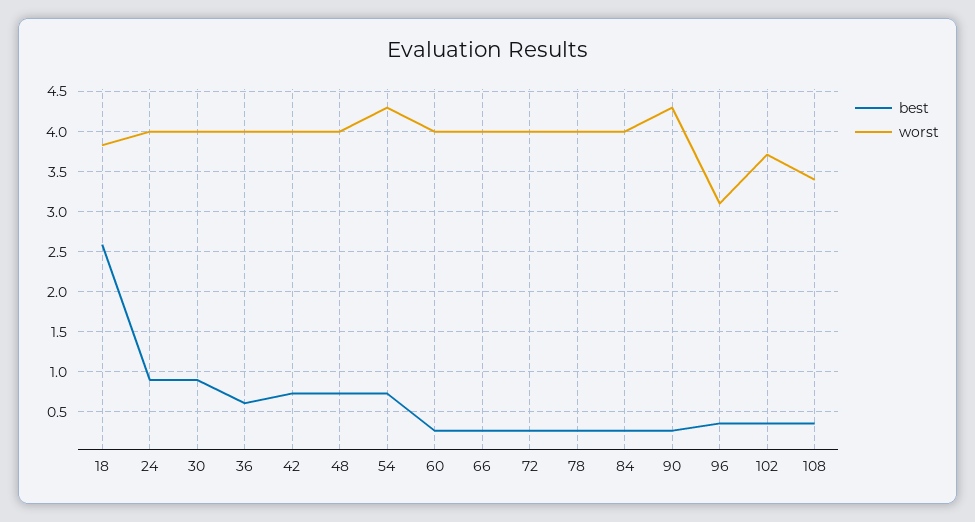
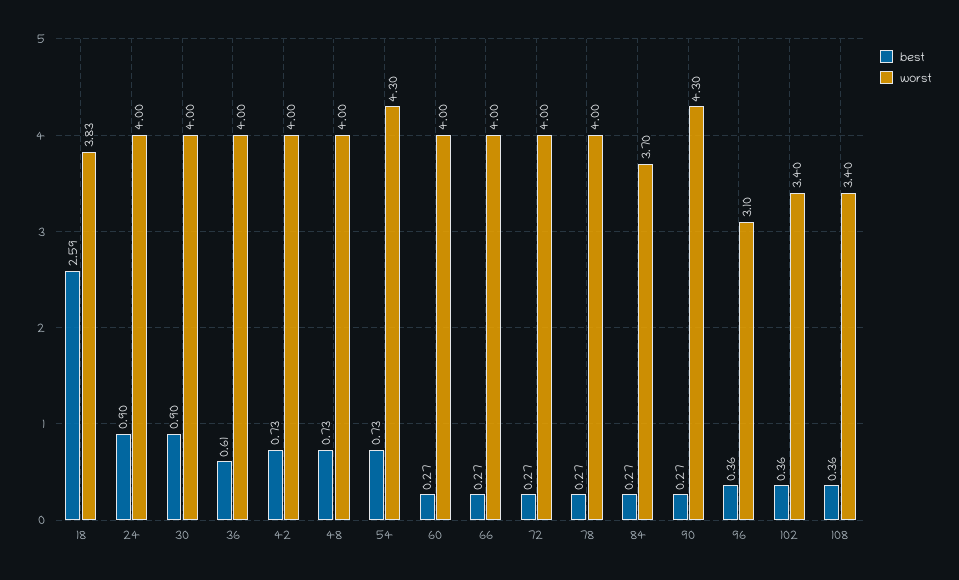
  {
    "best": {
      "18": 2.59,
      "24": 0.9,
      "30": 0.9,
      "36": 0.61,
      "42": 0.73,
      "48": 0.73,
      "54": 0.73,
      "60": 0.27,
      "66": 0.27,
      "72": 0.27,
      "78": 0.27,
      "84": 0.27,
      "90": 0.27,
      "96": 0.36,
      "102": 0.36,
      "108": 0.36
    },
    "worst": {
      "18": 3.83,
      "24": 4,
      "30": 4,
      "36": 4,
      "42": 4,
      "48": 4,
      "54": 4.3,
      "60": 4,
      "66": 4,
      "72": 4,
      "78": 4,
-     "84": 4,
+     "84": 3.7,
      "90": 4.3,
      "96": 3.1,
-     "102": 3.7,
+     "102": 3.4,
      "108": 3.4
    }
  }

